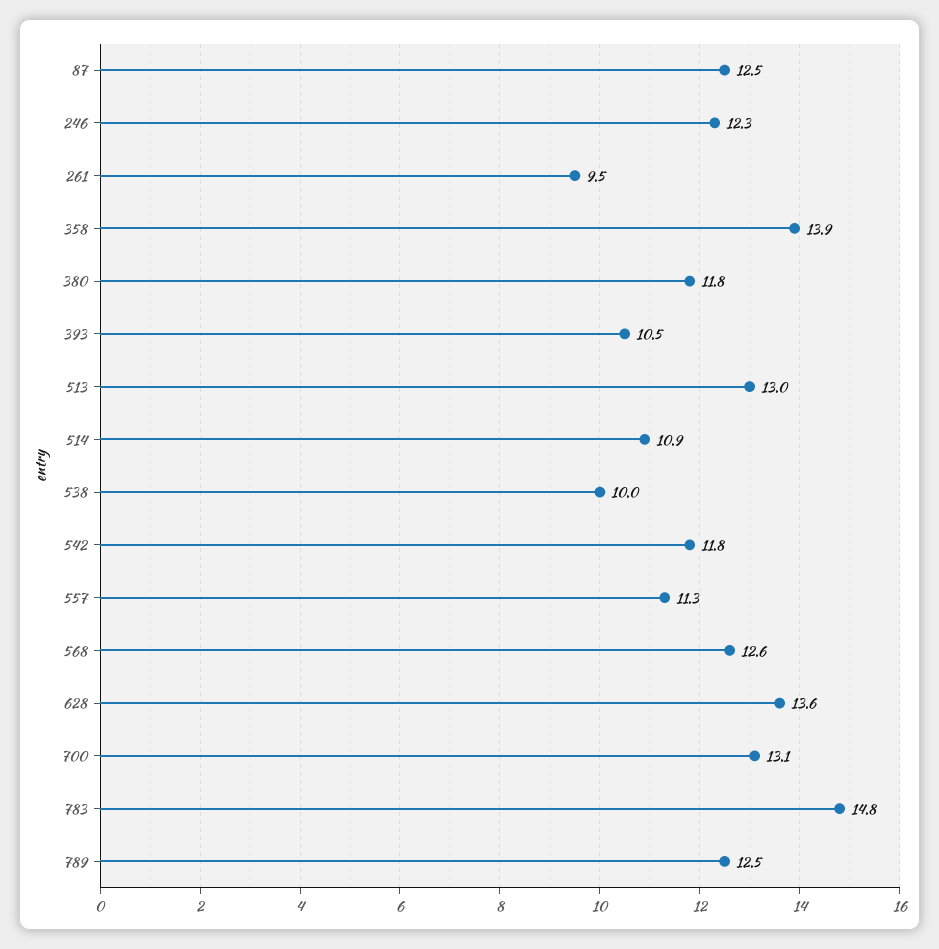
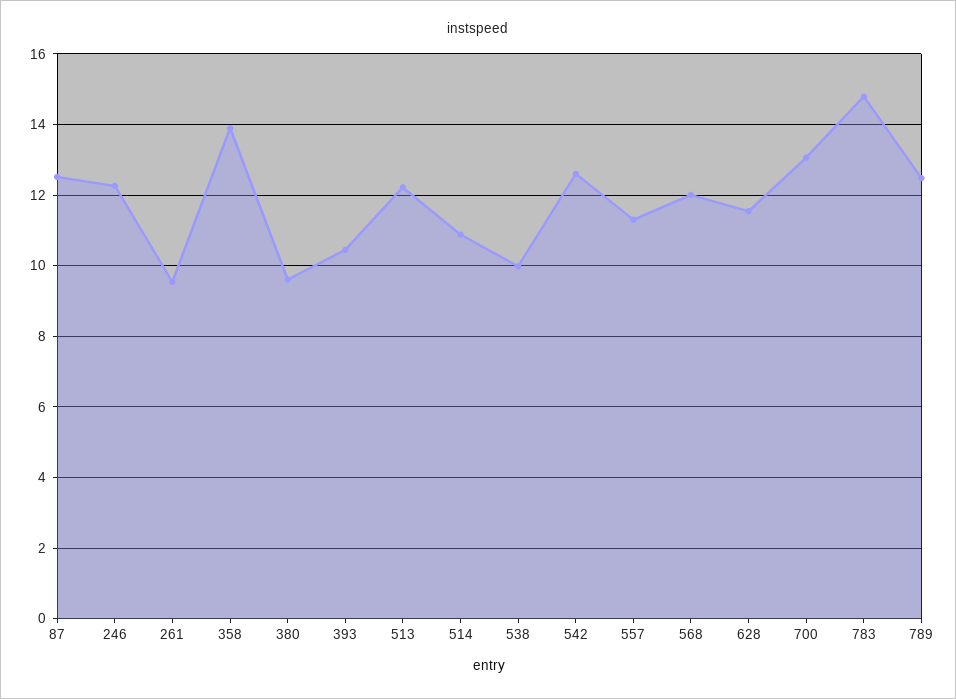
  {
    "87": 12.5,
    "246": 12.3,
    "261": 9.5,
    "358": 13.9,
-   "380": 11.8,
+   "380": 9.6,
    "393": 10.5,
-   "513": 13,
+   "513": 12.2,
    "514": 10.9,
    "538": 10,
-   "542": 11.8,
+   "542": 12.6,
    "557": 11.3,
-   "568": 12.6,
+   "568": 12,
-   "628": 13.6,
+   "628": 11.6,
    "700": 13.1,
    "783": 14.8,
    "789": 12.5
  }

